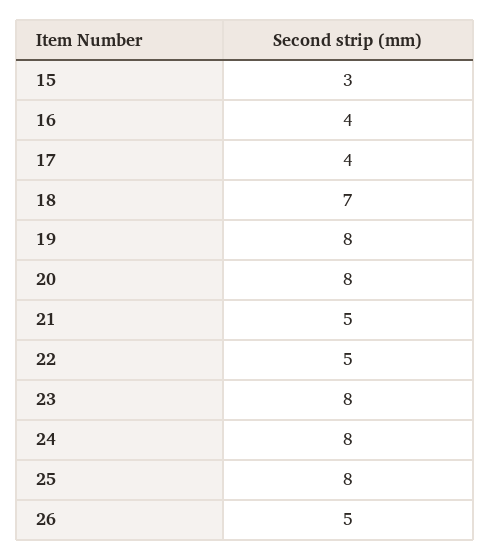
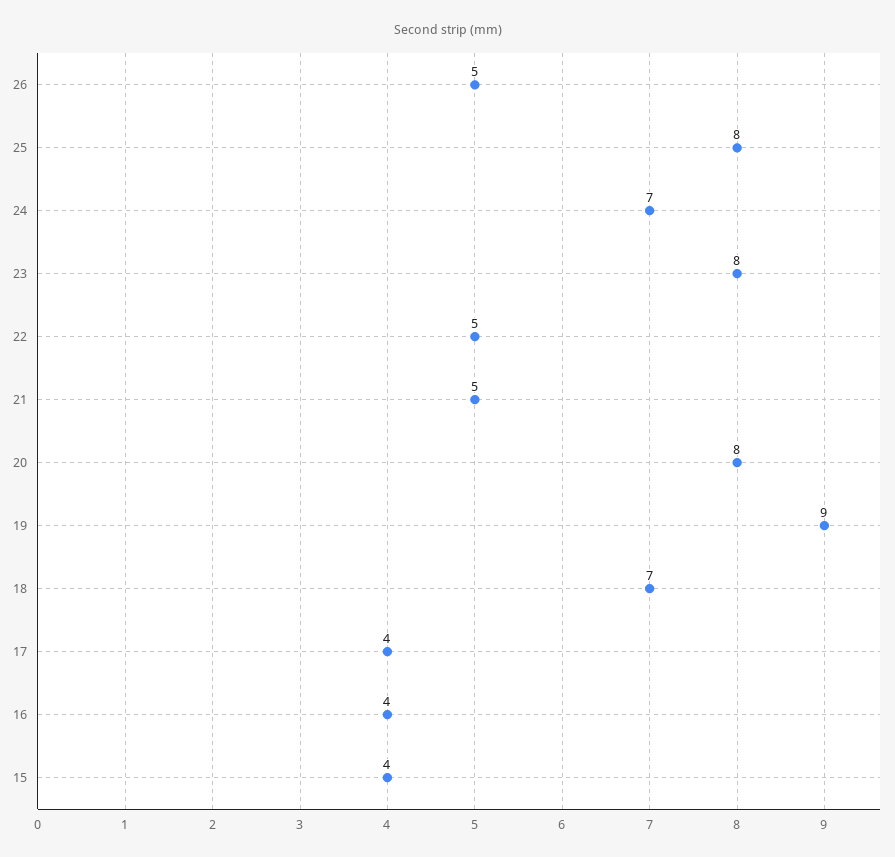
  {
-   "15": 3,
+   "15": 4,
    "16": 4,
    "17": 4,
    "18": 7,
-   "19": 8,
+   "19": 9,
    "20": 8,
    "21": 5,
    "22": 5,
    "23": 8,
-   "24": 8,
+   "24": 7,
    "25": 8,
    "26": 5
  }

